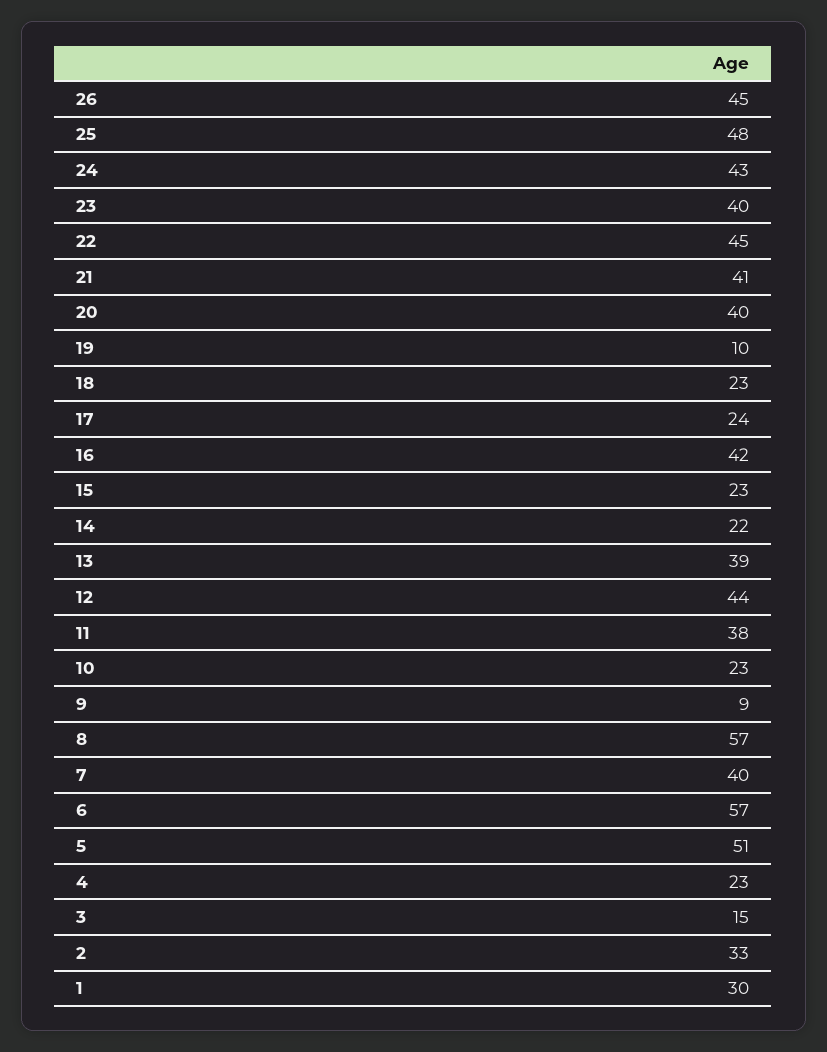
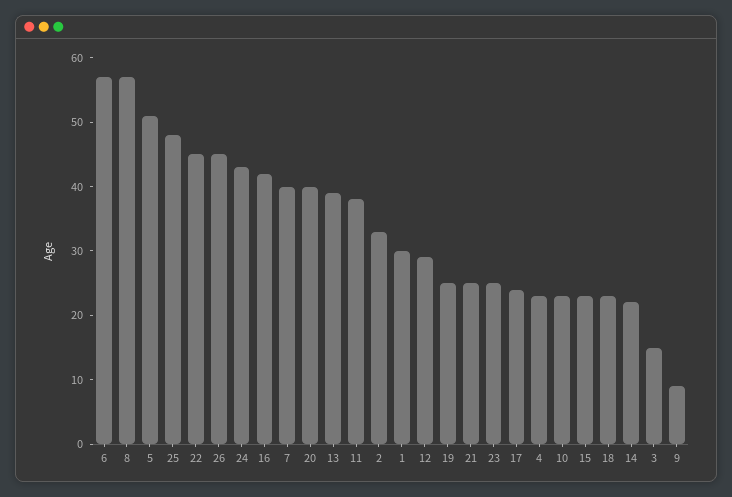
  {
    "26": 45,
    "25": 48,
    "24": 43,
-   "23": 40,
+   "23": 25,
    "22": 45,
-   "21": 41,
+   "21": 25,
    "20": 40,
-   "19": 10,
+   "19": 25,
    "18": 23,
    "17": 24,
    "16": 42,
    "15": 23,
    "14": 22,
    "13": 39,
-   "12": 44,
+   "12": 30,
    "11": 38,
    "10": 23,
    "9": 9,
    "8": 57,
    "7": 40,
    "6": 57,
    "5": 51,
    "4": 23,
    "3": 15,
    "2": 33,
    "1": 30
  }

